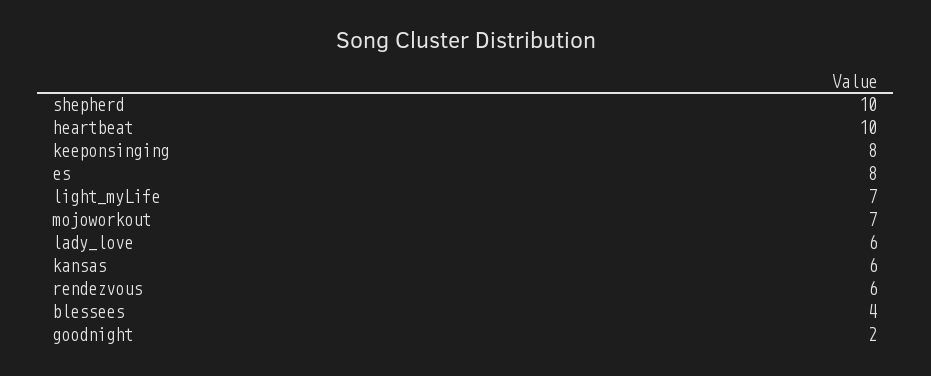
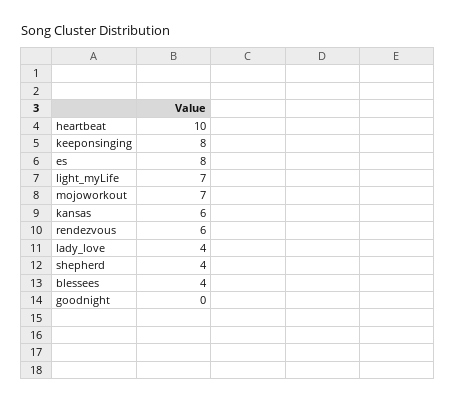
  {
-   "shepherd": 10,
+   "shepherd": 4,
    "heartbeat": 10,
    "keeponsinging": 8,
    "es": 8,
    "light_myLife": 7,
    "mojoworkout": 7,
-   "lady_love": 6,
+   "lady_love": 4,
    "kansas": 6,
    "rendezvous": 6,
    "blessees": 4,
-   "goodnight": 2
+   "goodnight": 0
  }

